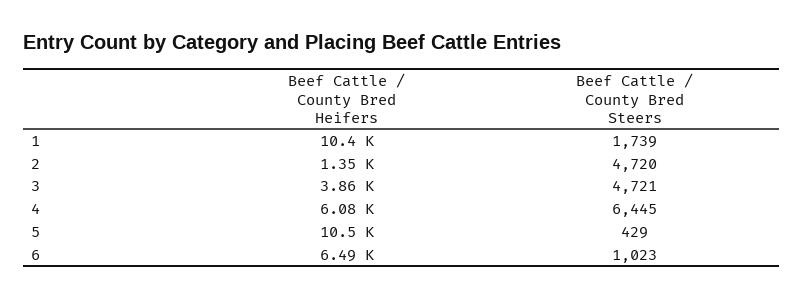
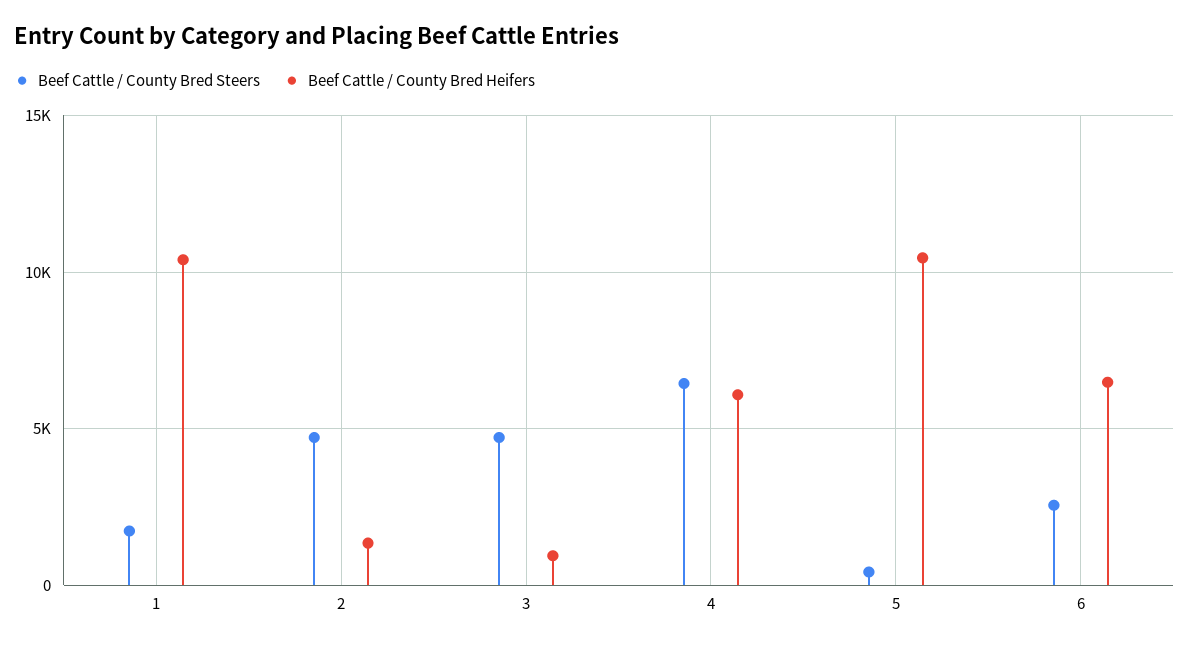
  {
    "Beef Cattle / County Bred Heifers": {
      "1": 10400,
      "2": 1350,
-     "3": 3860,
+     "3": 1000,
      "4": 6080,
      "5": 10500,
      "6": 6490
    },
    "Beef Cattle / County Bred Steers": {
      "1": 1739,
      "2": 4720,
      "3": 4721,
      "4": 6445,
      "5": 429,
-     "6": 1023
+     "6": 2500
    }
  }

